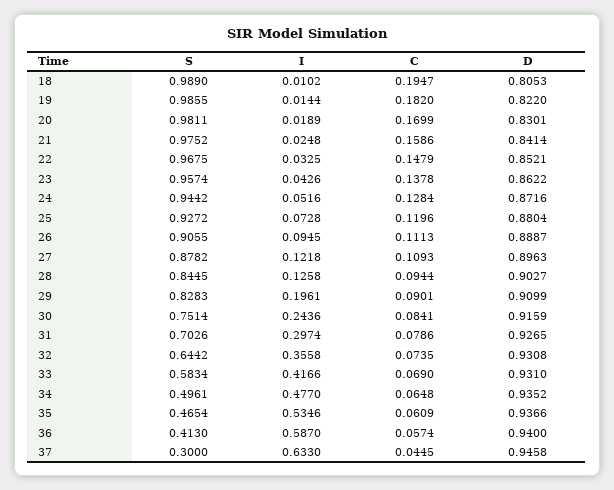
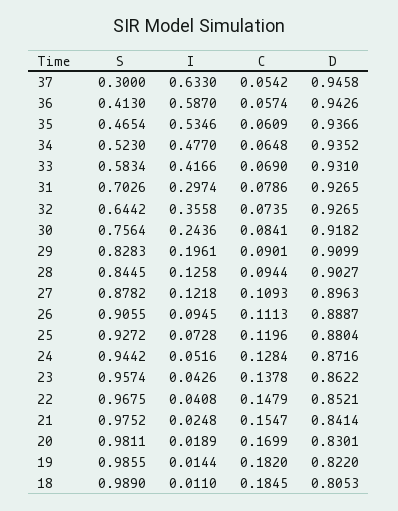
  {
    "S": {
      "18": 0.989,
      "19": 0.9855,
      "20": 0.9811,
      "21": 0.9752,
      "22": 0.9675,
      "23": 0.9574,
      "24": 0.9442,
      "25": 0.9272,
      "26": 0.9055,
      "27": 0.8782,
      "28": 0.8445,
      "29": 0.8283,
-     "30": 0.7514,
+     "30": 0.7564,
      "31": 0.7026,
      "32": 0.6442,
      "33": 0.5834,
-     "34": 0.4961,
+     "34": 0.523,
      "35": 0.4654,
      "36": 0.413,
      "37": 0.3
    },
    "I": {
-     "18": 0.0102,
+     "18": 0.011,
      "19": 0.0144,
      "20": 0.0189,
      "21": 0.0248,
-     "22": 0.0325,
+     "22": 0.0408,
      "23": 0.0426,
      "24": 0.0516,
      "25": 0.0728,
      "26": 0.0945,
      "27": 0.1218,
      "28": 0.1258,
      "29": 0.1961,
      "30": 0.2436,
      "31": 0.2974,
      "32": 0.3558,
      "33": 0.4166,
      "34": 0.477,
      "35": 0.5346,
      "36": 0.587,
      "37": 0.633
    },
    "C": {
-     "18": 0.1947,
+     "18": 0.1845,
      "19": 0.182,
      "20": 0.1699,
-     "21": 0.1586,
+     "21": 0.1547,
      "22": 0.1479,
      "23": 0.1378,
      "24": 0.1284,
      "25": 0.1196,
      "26": 0.1113,
      "27": 0.1093,
      "28": 0.0944,
      "29": 0.0901,
      "30": 0.0841,
      "31": 0.0786,
      "32": 0.0735,
      "33": 0.069,
      "34": 0.0648,
      "35": 0.0609,
      "36": 0.0574,
-     "37": 0.0445
+     "37": 0.0542
    },
    "D": {
      "18": 0.8053,
      "19": 0.822,
      "20": 0.8301,
      "21": 0.8414,
      "22": 0.8521,
      "23": 0.8622,
      "24": 0.8716,
      "25": 0.8804,
      "26": 0.8887,
      "27": 0.8963,
      "28": 0.9027,
      "29": 0.9099,
-     "30": 0.9159,
+     "30": 0.9182,
      "31": 0.9265,
-     "32": 0.9308,
+     "32": 0.9265,
      "33": 0.931,
      "34": 0.9352,
      "35": 0.9366,
-     "36": 0.94,
+     "36": 0.9426,
      "37": 0.9458
    }
  }

